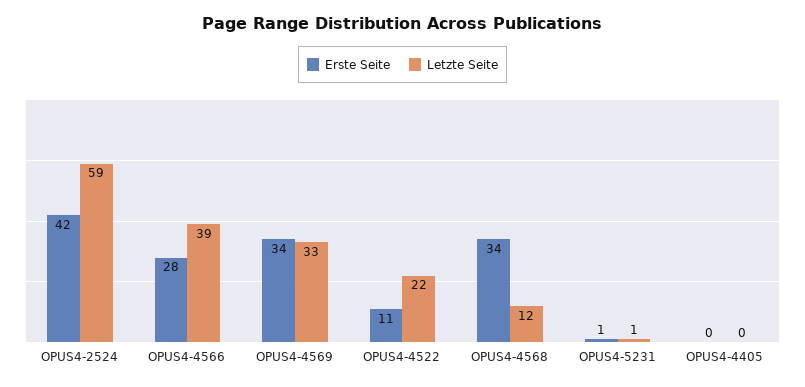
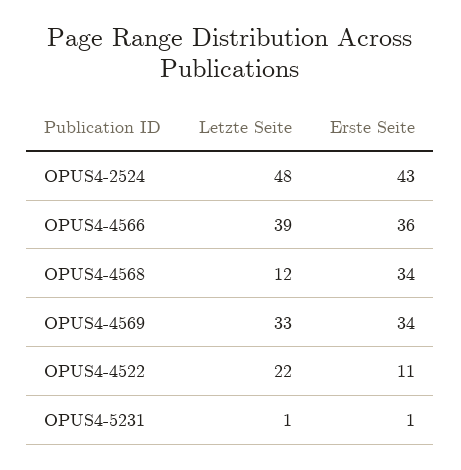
  {
    "Erste Seite": {
-     "OPUS4-2524": 42,
+     "OPUS4-2524": 43,
-     "OPUS4-4566": 28,
+     "OPUS4-4566": 36,
      "OPUS4-4569": 34,
      "OPUS4-4522": 11,
      "OPUS4-4568": 34,
-     "OPUS4-5231": 1,
+     "OPUS4-5231": 1
-     "OPUS4-4405": 0
    },
    "Letzte Seite": {
-     "OPUS4-2524": 59,
+     "OPUS4-2524": 48,
      "OPUS4-4566": 39,
      "OPUS4-4569": 33,
      "OPUS4-4522": 22,
      "OPUS4-4568": 12,
-     "OPUS4-5231": 1,
+     "OPUS4-5231": 1
-     "OPUS4-4405": 0
    }
  }

